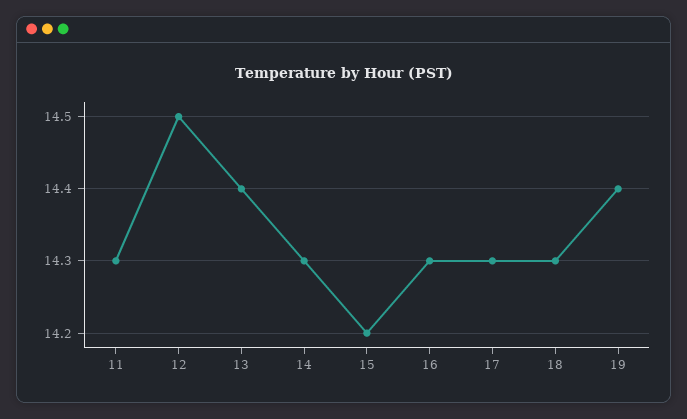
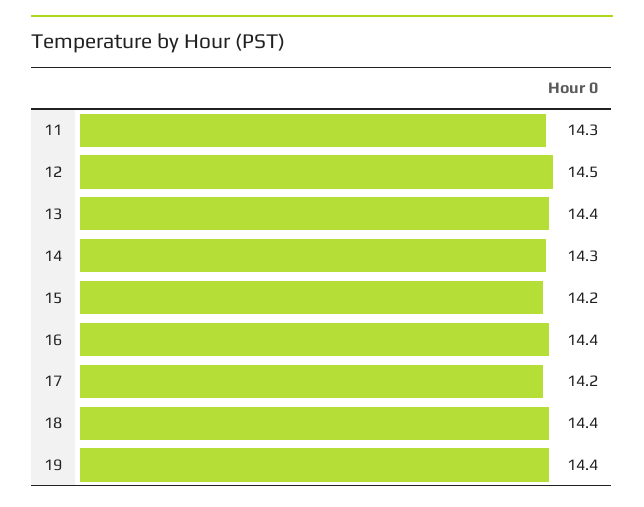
  {
    "11": 14.3,
    "12": 14.5,
    "13": 14.4,
    "14": 14.3,
    "15": 14.2,
-   "16": 14.3,
+   "16": 14.4,
-   "17": 14.3,
+   "17": 14.2,
-   "18": 14.3,
+   "18": 14.4,
    "19": 14.4
  }

